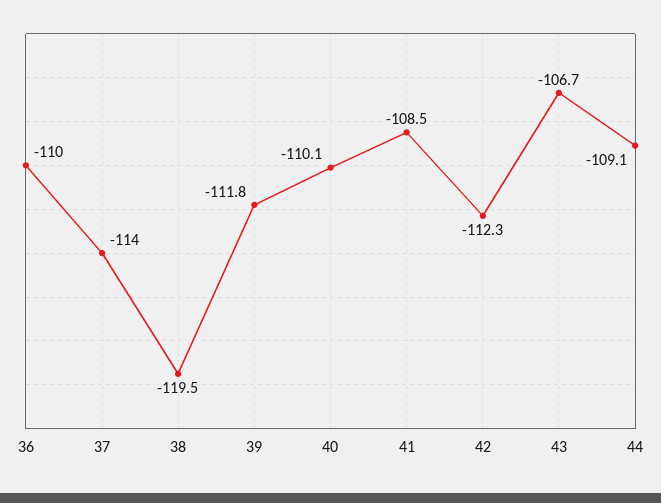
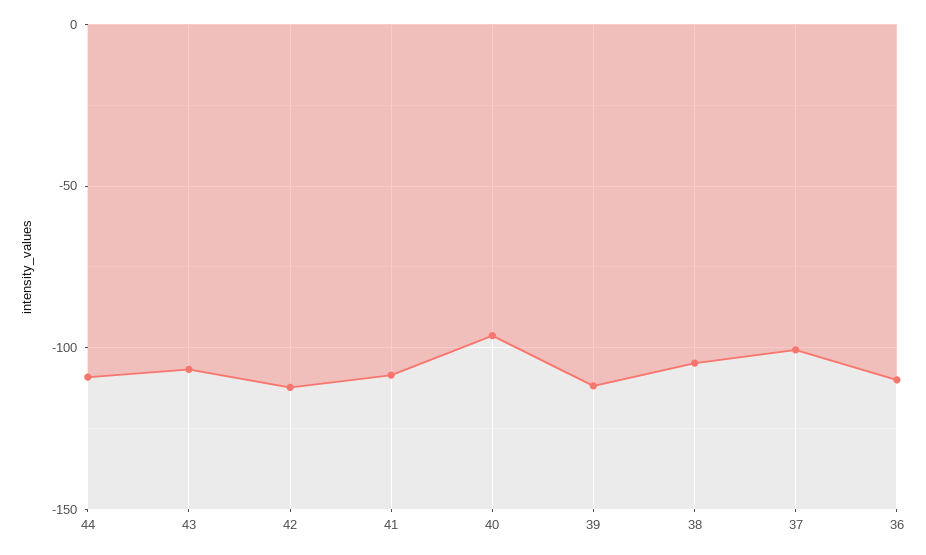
  {
    "36": -110,
-   "37": -114,
+   "37": -100,
-   "38": -119.5,
+   "38": -105,
    "39": -111.8,
-   "40": -110.1,
+   "40": -95,
    "41": -108.5,
    "42": -112.3,
    "43": -106.7,
    "44": -109.1
  }

